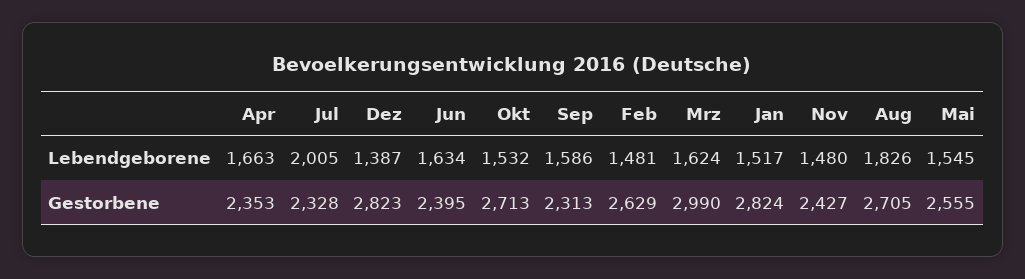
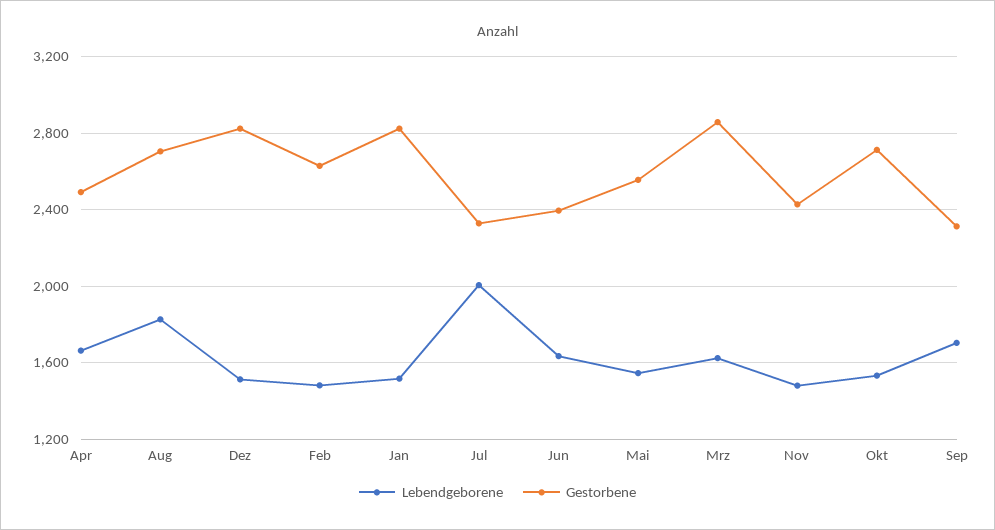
  {
    "Lebendgeborene": {
      "Apr": 1663,
      "Jul": 2005,
-     "Dez": 1387,
+     "Dez": 1500,
      "Jun": 1634,
      "Okt": 1532,
-     "Sep": 1586,
+     "Sep": 1700,
      "Feb": 1481,
      "Mrz": 1624,
      "Jan": 1517,
      "Nov": 1480,
      "Aug": 1826,
      "Mai": 1545
    },
    "Gestorbene": {
-     "Apr": 2353,
+     "Apr": 2500,
      "Jul": 2328,
      "Dez": 2823,
      "Jun": 2395,
      "Okt": 2713,
      "Sep": 2313,
      "Feb": 2629,
-     "Mrz": 2990,
+     "Mrz": 2850,
      "Jan": 2824,
      "Nov": 2427,
      "Aug": 2705,
      "Mai": 2555
    }
  }

